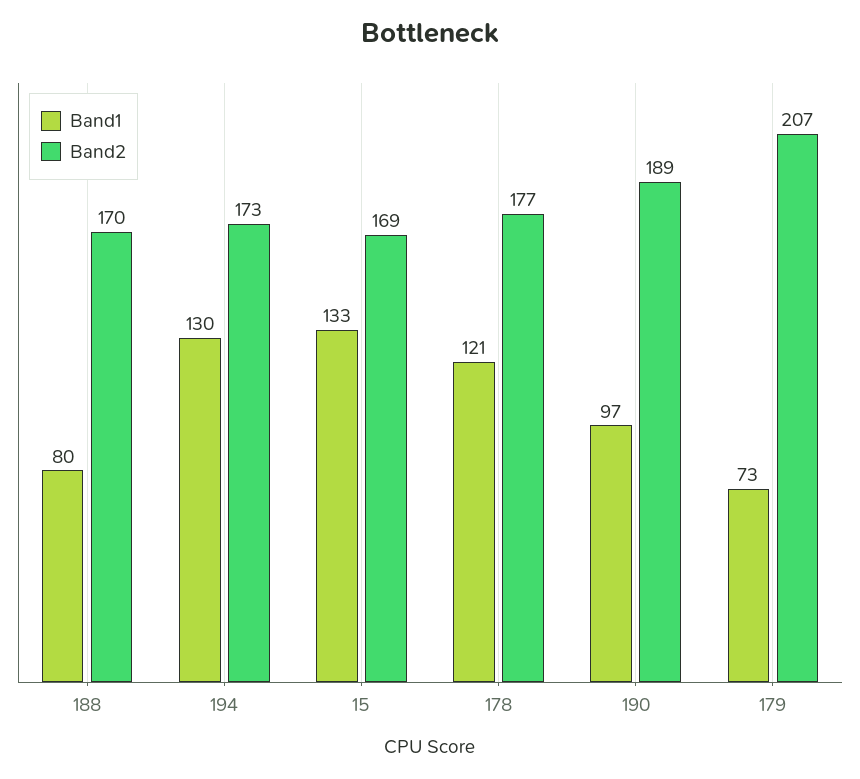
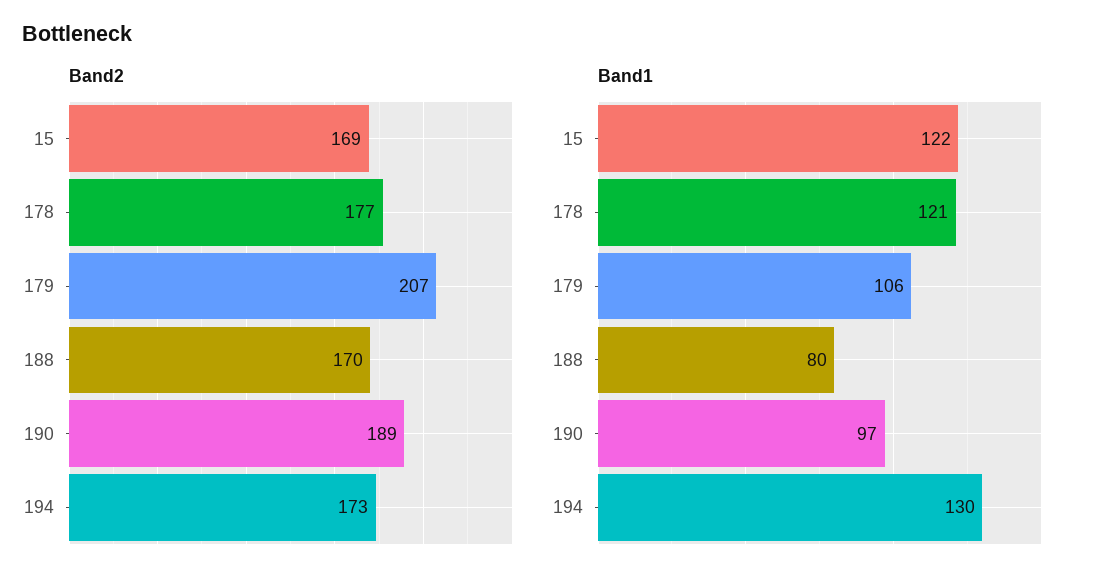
  {
    "Band1": {
      "188": 80,
      "194": 130,
-     "15": 133,
+     "15": 122,
      "178": 121,
      "190": 97,
-     "179": 73
+     "179": 106
    },
    "Band2": {
      "188": 170,
      "194": 173,
      "15": 169,
      "178": 177,
      "190": 189,
      "179": 207
    }
  }

